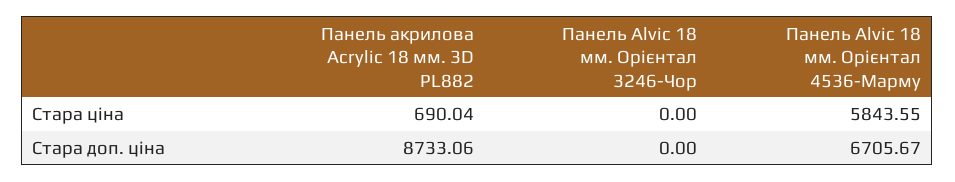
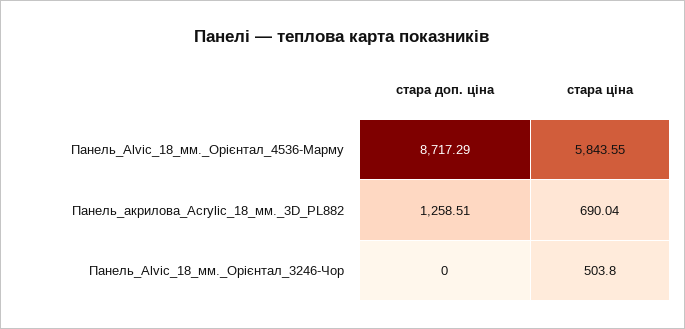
  {
    "Панель акрилова Acrylic 18 мм. 3D PL882": {
      "Стара ціна": 690.04,
-     "Стара доп. ціна": 8733.06
+     "Стара доп. ціна": 1258.51
    },
    "Панель Alvic 18 мм. Oрієнтал 3246-Чор": {
-     "Стара ціна": 0,
+     "Стара ціна": 503.8,
      "Стара доп. ціна": 0
    },
    "Панель Alvic 18 мм. Oрієнтал 4536-Марму": {
      "Стара ціна": 5843.55,
-     "Стара доп. ціна": 6705.67
+     "Стара доп. ціна": 8717.29
    }
  }

